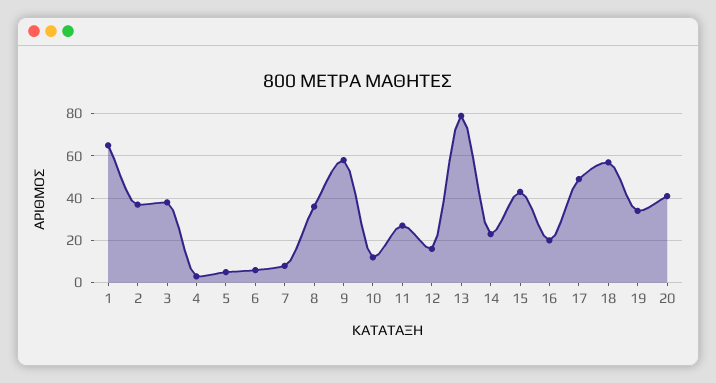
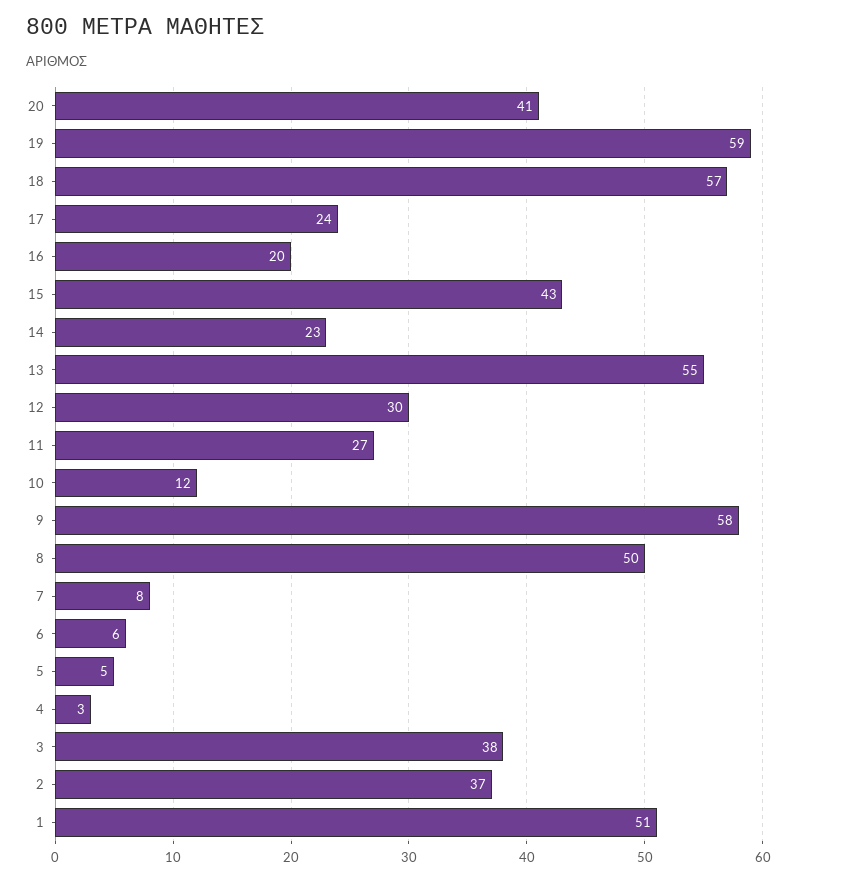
  {
-   "1": 65,
+   "1": 51,
    "2": 37,
    "3": 38,
    "4": 3,
    "5": 5,
    "6": 6,
    "7": 8,
-   "8": 35,
+   "8": 50,
    "9": 58,
    "10": 12,
    "11": 27,
-   "12": 15,
+   "12": 30,
-   "13": 80,
+   "13": 55,
    "14": 23,
    "15": 43,
    "16": 20,
-   "17": 50,
+   "17": 24,
    "18": 57,
-   "19": 35,
+   "19": 59,
    "20": 41
  }

